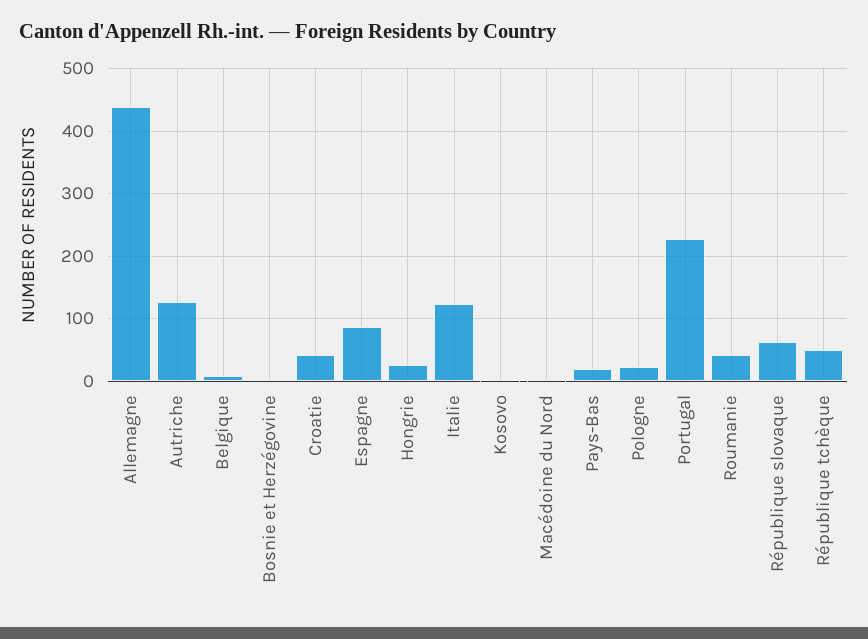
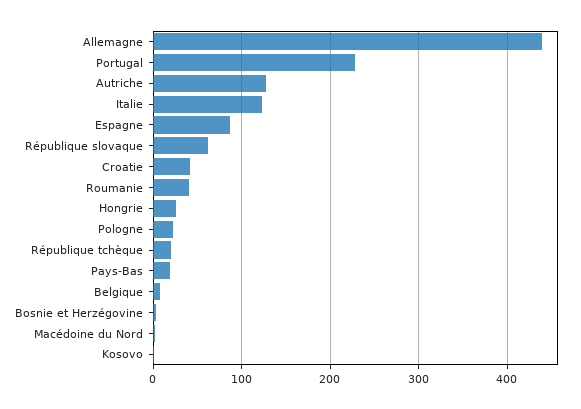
  {
    "Allemagne": 440,
    "Autriche": 130,
    "Belgique": 10,
    "Bosnie et Herzégovine": 0,
    "Croatie": 40,
    "Espagne": 90,
    "Hongrie": 30,
    "Italie": 120,
    "Kosovo": 0,
    "Macédoine du Nord": 0,
    "Pays-Bas": 20,
    "Pologne": 20,
    "Portugal": 230,
    "Roumanie": 40,
    "République slovaque": 60,
-   "République tchèque": 50
+   "République tchèque": 20
  }

